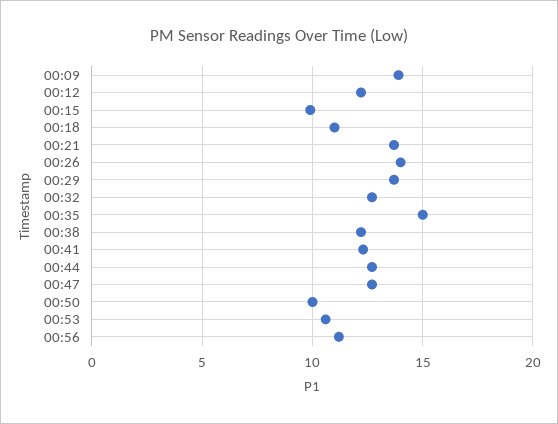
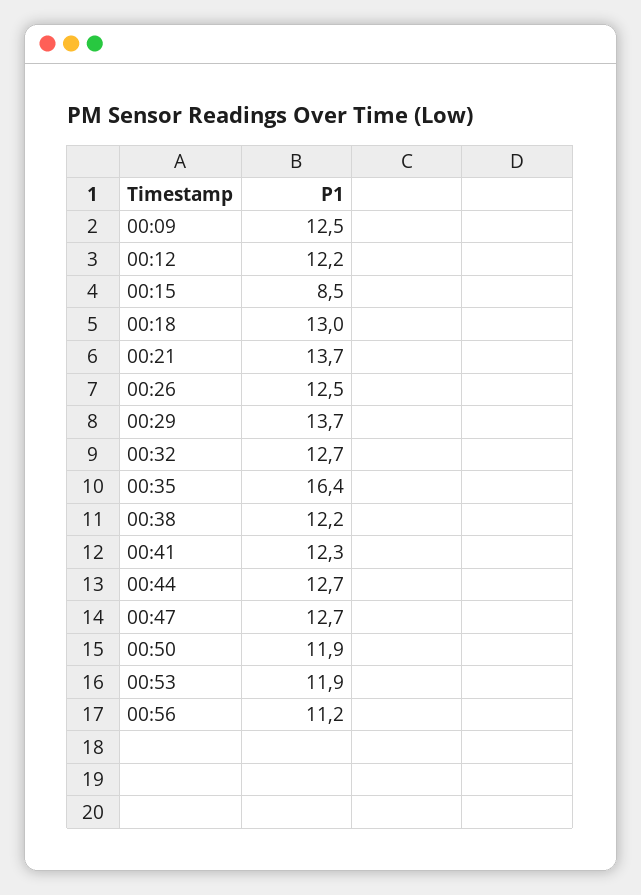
  {
-   "00:09": 14,
+   "00:09": 12.5,
    "00:12": 12.2,
-   "00:15": 10,
+   "00:15": 8.5,
-   "00:18": 11,
+   "00:18": 13,
    "00:21": 13.7,
-   "00:26": 14,
+   "00:26": 12.5,
    "00:29": 13.7,
    "00:32": 12.7,
-   "00:35": 15,
+   "00:35": 16.4,
    "00:38": 12.2,
    "00:41": 12.3,
    "00:44": 12.7,
    "00:47": 12.7,
-   "00:50": 10,
+   "00:50": 11.9,
-   "00:53": 10.5,
+   "00:53": 11.9,
    "00:56": 11.2
  }

